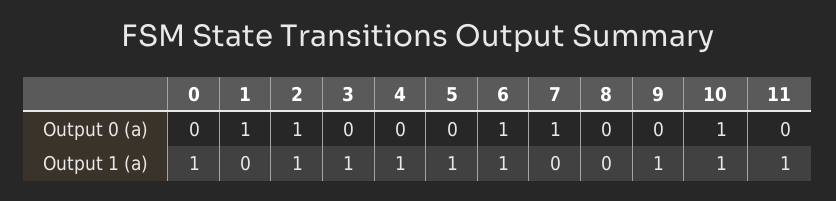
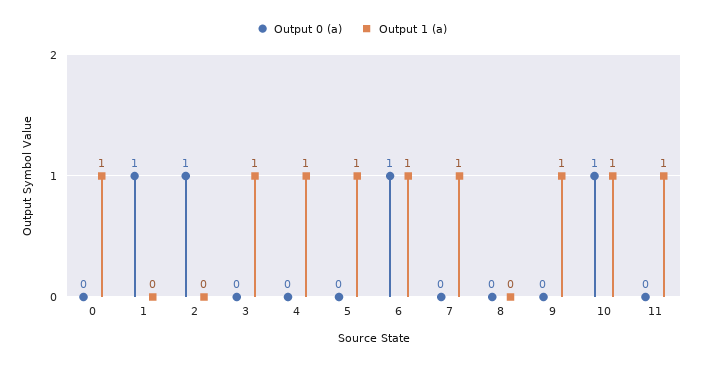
  {
    "Output 0 (a)": {
      "0": 0,
      "1": 1,
      "2": 1,
      "3": 0,
      "4": 0,
      "5": 0,
      "6": 1,
-     "7": 1,
+     "7": 0,
      "8": 0,
      "9": 0,
      "10": 1,
      "11": 0
    },
    "Output 1 (a)": {
      "0": 1,
      "1": 0,
-     "2": 1,
+     "2": 0,
      "3": 1,
      "4": 1,
      "5": 1,
      "6": 1,
-     "7": 0,
+     "7": 1,
      "8": 0,
      "9": 1,
      "10": 1,
      "11": 1
    }
  }

